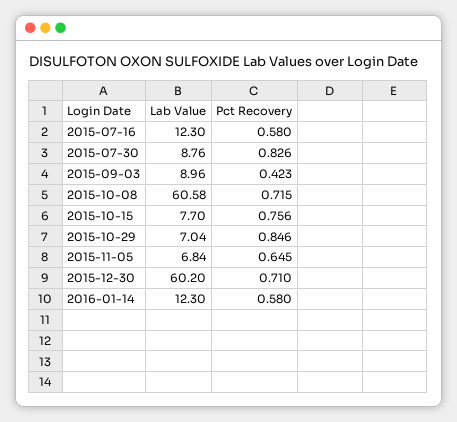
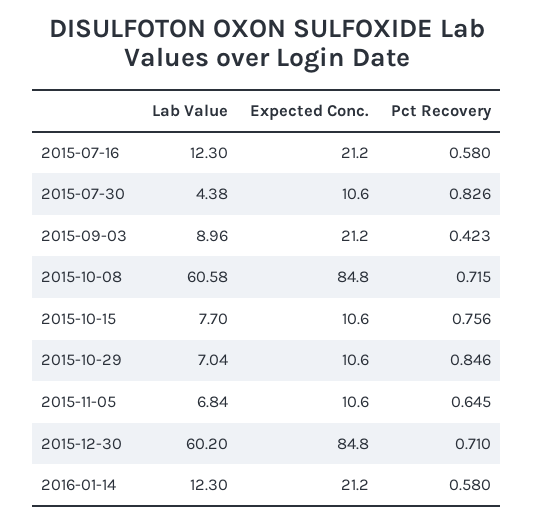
  {
    "Lab Value": {
      "2015-07-16": 12.3,
-     "2015-07-30": 8.76,
+     "2015-07-30": 4.38,
      "2015-09-03": 8.96,
      "2015-10-08": 60.58,
      "2015-10-15": 7.7,
      "2015-10-29": 7.04,
      "2015-11-05": 6.84,
      "2015-12-30": 60.2,
      "2016-01-14": 12.3
    },
    "Pct Recovery": {
      "2015-07-16": 0.58,
      "2015-07-30": 0.826,
      "2015-09-03": 0.423,
      "2015-10-08": 0.715,
      "2015-10-15": 0.756,
      "2015-10-29": 0.846,
      "2015-11-05": 0.645,
      "2015-12-30": 0.71,
      "2016-01-14": 0.58
-   }
+   },
+   "Expected Conc.": {
+     "2015-07-16": 21.2,
+     "2015-07-30": 10.6,
+     "2015-09-03": 21.2,
+     "2015-10-08": 84.8,
+     "2015-10-15": 10.6,
+     "2015-10-29": 10.6,
+     "2015-11-05": 10.6,
+     "2015-12-30": 84.8,
+     "2016-01-14": 21.2
+   }
  }

